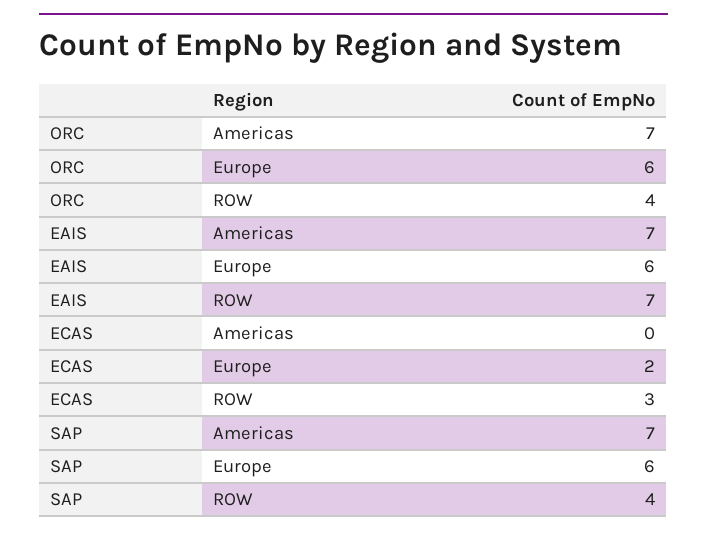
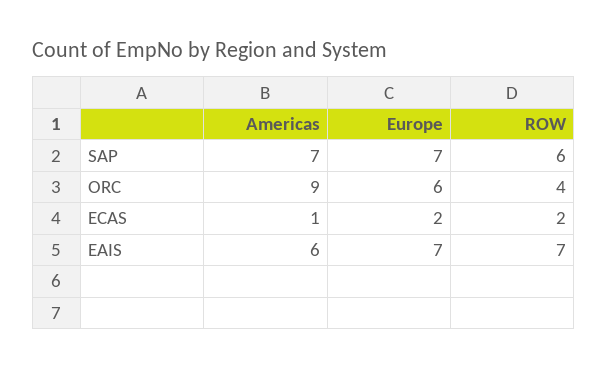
  {
    "ORC": {
-     "Americas": 7,
+     "Americas": 9,
      "Europe": 6,
      "ROW": 4
    },
    "EAIS": {
-     "Americas": 7,
+     "Americas": 6,
-     "Europe": 6,
+     "Europe": 7,
      "ROW": 7
    },
    "ECAS": {
-     "Americas": 0,
+     "Americas": 1,
      "Europe": 2,
-     "ROW": 3
+     "ROW": 2
    },
    "SAP": {
      "Americas": 7,
-     "Europe": 6,
+     "Europe": 7,
-     "ROW": 4
+     "ROW": 6
    }
  }

